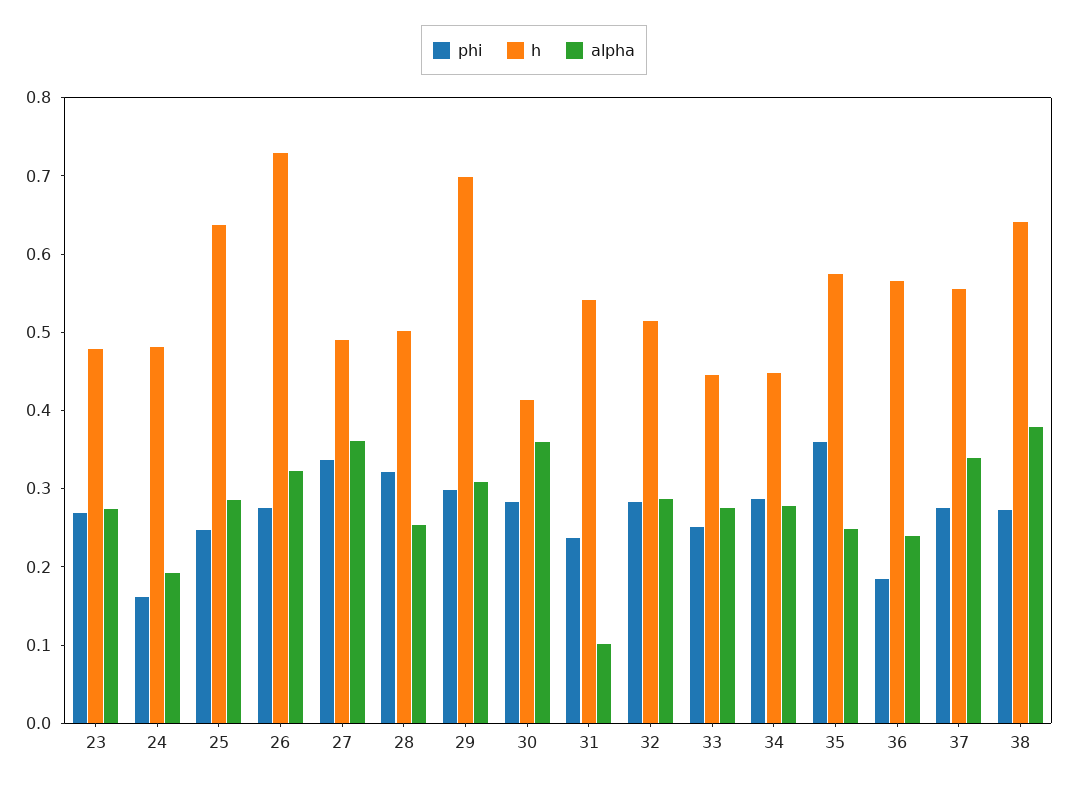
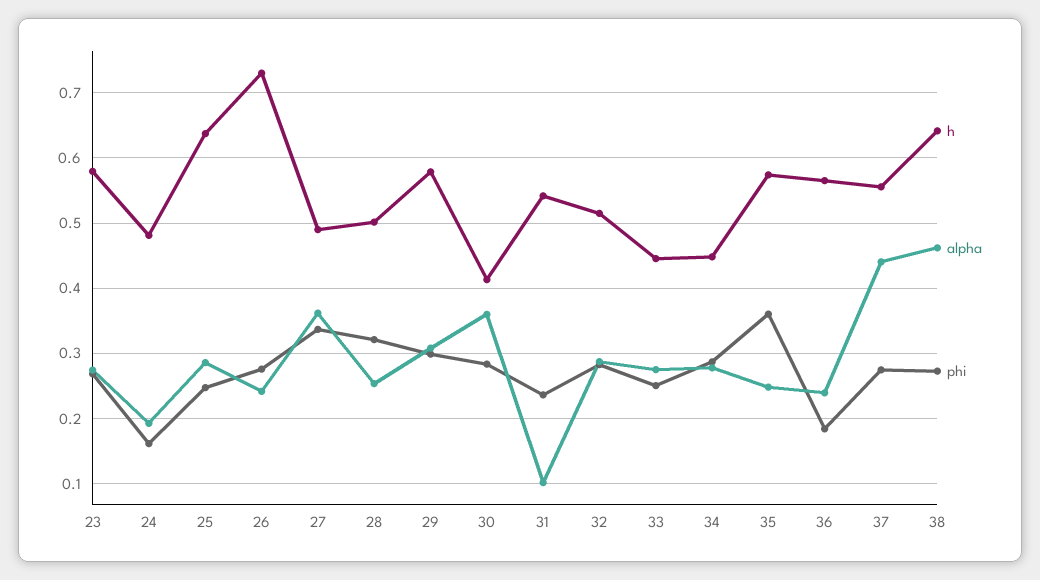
  {
    "phi": {
      "23": 0.27,
      "24": 0.16,
      "25": 0.25,
      "26": 0.28,
      "27": 0.34,
      "28": 0.32,
      "29": 0.3,
      "30": 0.28,
      "31": 0.24,
      "32": 0.28,
      "33": 0.25,
      "34": 0.29,
      "35": 0.36,
      "36": 0.18,
      "37": 0.27,
      "38": 0.27
    },
    "h": {
-     "23": 0.48,
+     "23": 0.58,
      "24": 0.48,
      "25": 0.64,
      "26": 0.73,
      "27": 0.49,
      "28": 0.5,
-     "29": 0.7,
+     "29": 0.58,
      "30": 0.41,
      "31": 0.54,
      "32": 0.51,
      "33": 0.45,
      "34": 0.45,
      "35": 0.57,
      "36": 0.57,
      "37": 0.56,
      "38": 0.64
    },
    "alpha": {
      "23": 0.27,
      "24": 0.19,
      "25": 0.29,
-     "26": 0.32,
+     "26": 0.24,
      "27": 0.36,
      "28": 0.25,
      "29": 0.31,
      "30": 0.36,
      "31": 0.1,
      "32": 0.29,
      "33": 0.28,
      "34": 0.28,
      "35": 0.25,
      "36": 0.24,
-     "37": 0.34,
+     "37": 0.44,
-     "38": 0.38
+     "38": 0.46
    }
  }

